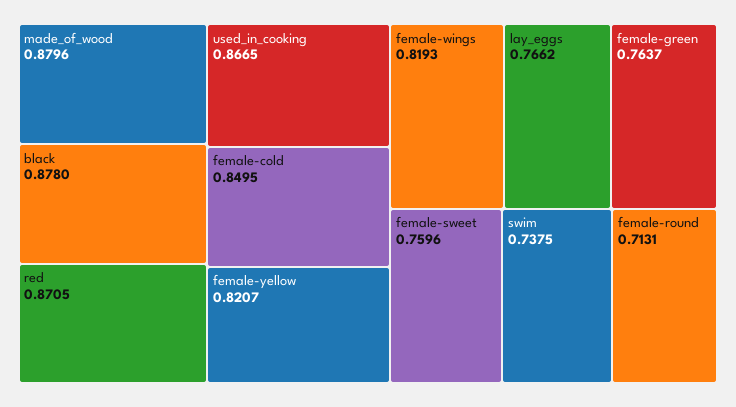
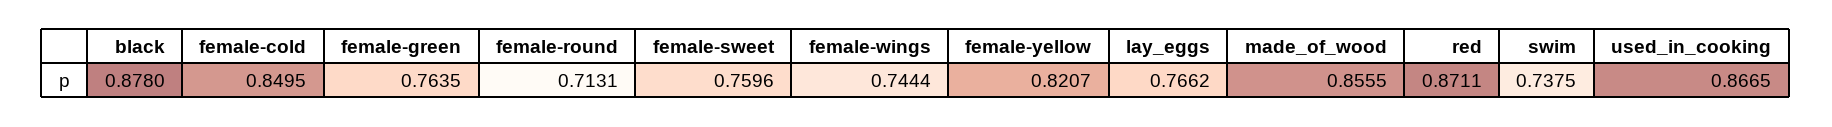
  {
-   "made_of_wood": 0.8796,
+   "made_of_wood": 0.8555,
    "black": 0.878,
-   "red": 0.8705,
+   "red": 0.8711,
    "used_in_cooking": 0.8665,
    "female-cold": 0.8495,
    "female-yellow": 0.8207,
-   "female-wings": 0.8193,
+   "female-wings": 0.7444,
    "lay_eggs": 0.7662,
-   "female-green": 0.7637,
+   "female-green": 0.7635,
    "female-sweet": 0.7596,
    "swim": 0.7375,
    "female-round": 0.7131
  }

